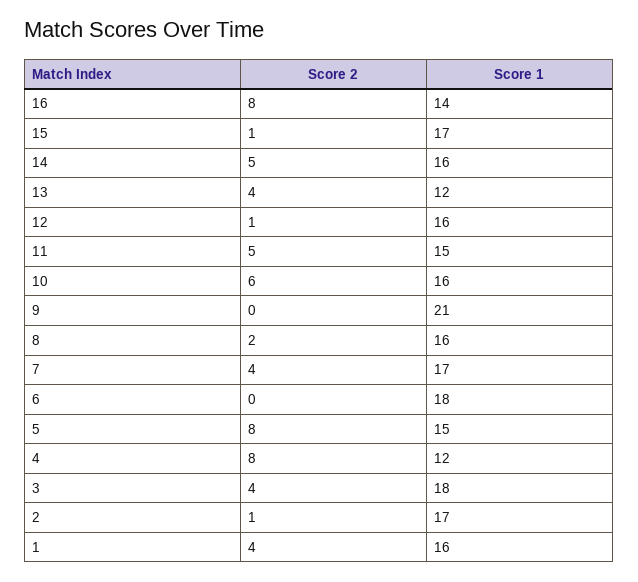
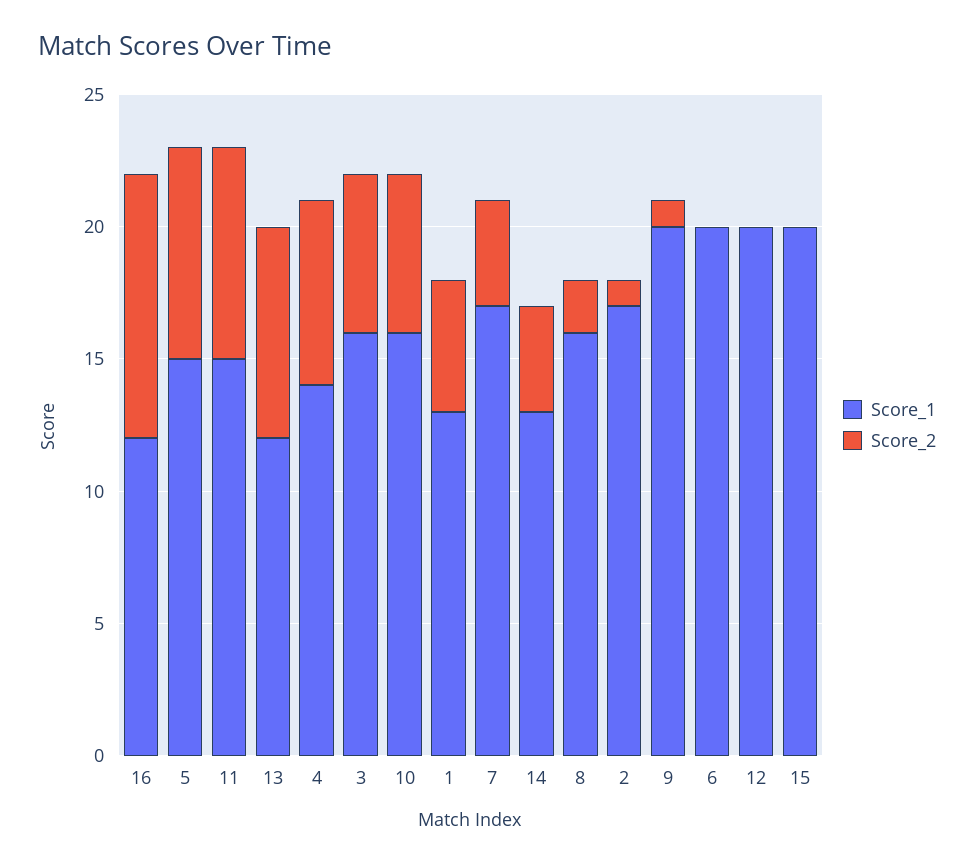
  {
    "Score 2": {
-     "16": 8,
+     "16": 10,
-     "15": 1,
+     "15": 0,
-     "14": 5,
+     "14": 4,
-     "13": 4,
+     "13": 8,
-     "12": 1,
+     "12": 0,
-     "11": 5,
+     "11": 8,
      "10": 6,
-     "9": 0,
+     "9": 1,
      "8": 2,
      "7": 4,
      "6": 0,
      "5": 8,
-     "4": 8,
+     "4": 7,
-     "3": 4,
+     "3": 6,
      "2": 1,
-     "1": 4
+     "1": 5
    },
    "Score 1": {
-     "16": 14,
+     "16": 12,
-     "15": 17,
+     "15": 20,
-     "14": 16,
+     "14": 13,
      "13": 12,
-     "12": 16,
+     "12": 20,
      "11": 15,
      "10": 16,
-     "9": 21,
+     "9": 20,
      "8": 16,
      "7": 17,
-     "6": 18,
+     "6": 20,
      "5": 15,
-     "4": 12,
+     "4": 14,
-     "3": 18,
+     "3": 16,
      "2": 17,
-     "1": 16
+     "1": 13
    }
  }

